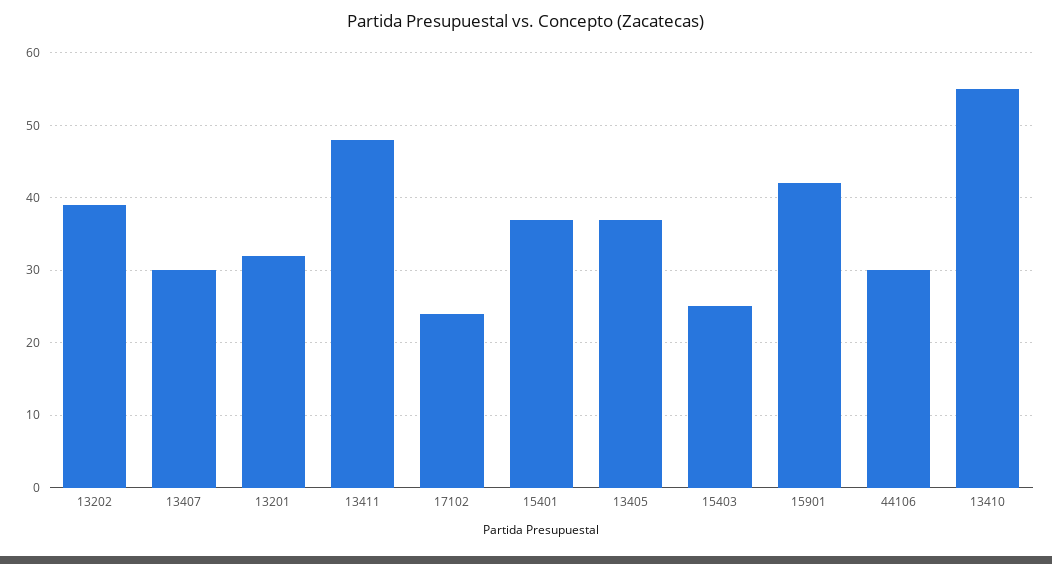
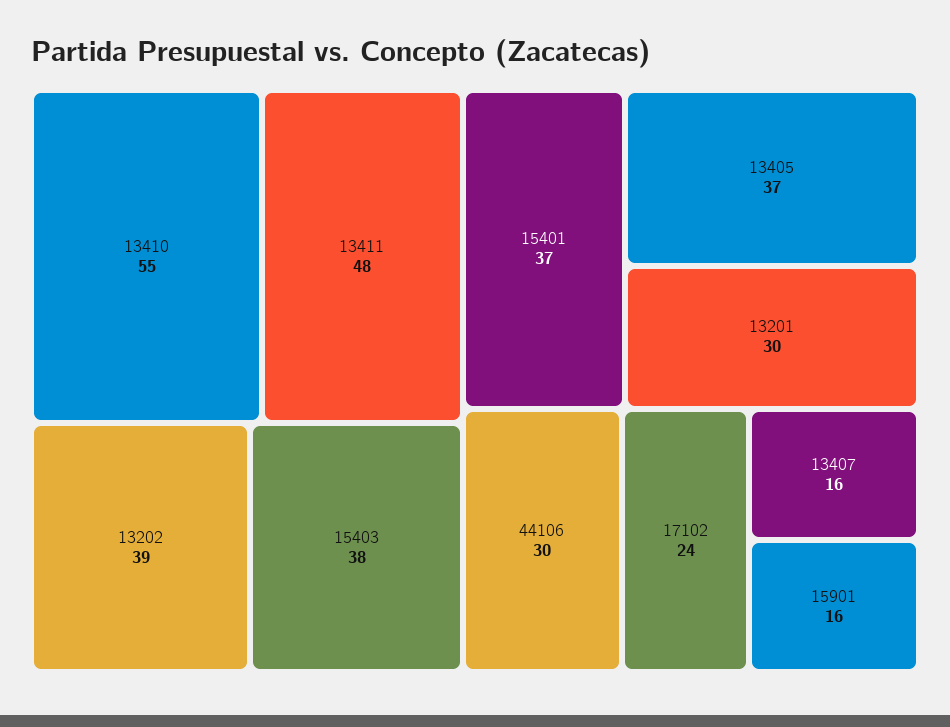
  {
    "13202": 39,
-   "13407": 30,
+   "13407": 16,
-   "13201": 32,
+   "13201": 30,
    "13411": 48,
    "17102": 24,
    "15401": 37,
    "13405": 37,
-   "15403": 25,
+   "15403": 38,
-   "15901": 42,
+   "15901": 16,
    "44106": 30,
    "13410": 55
  }

